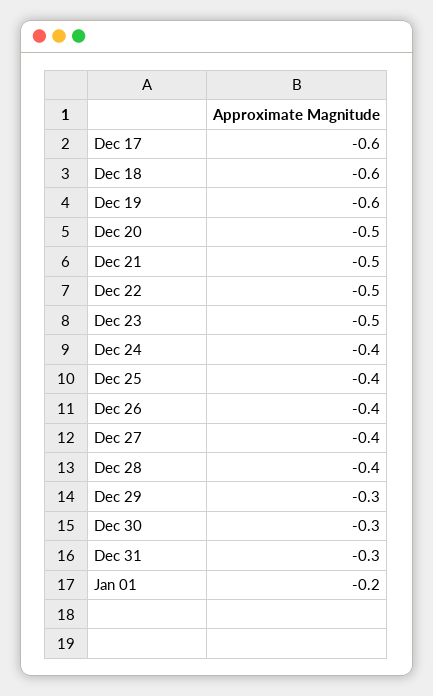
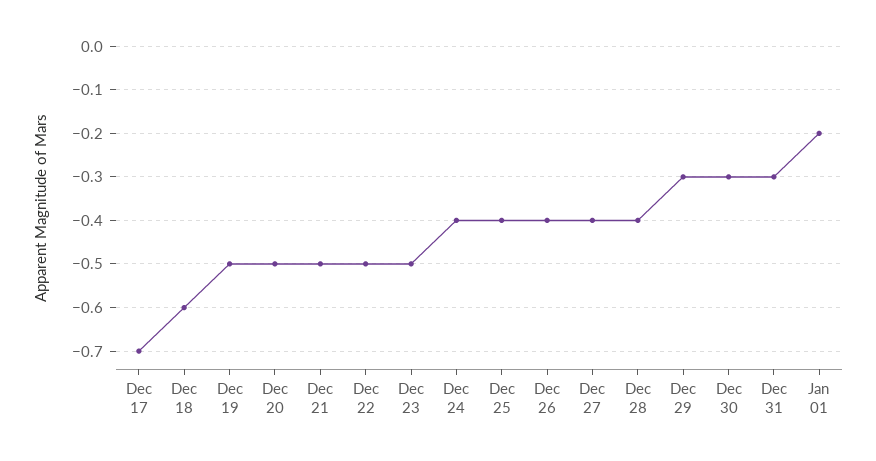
  {
-   "Dec 17": -0.6,
+   "Dec 17": -0.7,
    "Dec 18": -0.6,
-   "Dec 19": -0.6,
+   "Dec 19": -0.5,
    "Dec 20": -0.5,
    "Dec 21": -0.5,
    "Dec 22": -0.5,
    "Dec 23": -0.5,
    "Dec 24": -0.4,
    "Dec 25": -0.4,
    "Dec 26": -0.4,
    "Dec 27": -0.4,
    "Dec 28": -0.4,
    "Dec 29": -0.3,
    "Dec 30": -0.3,
    "Dec 31": -0.3,
    "Jan 01": -0.2
  }

